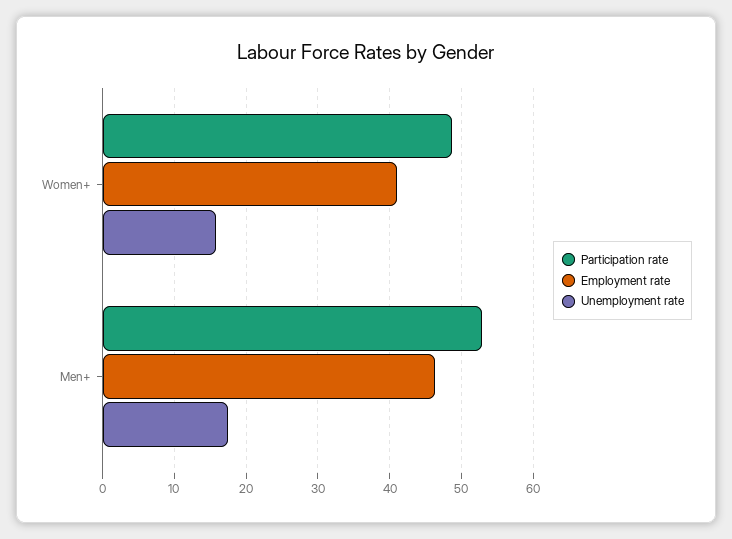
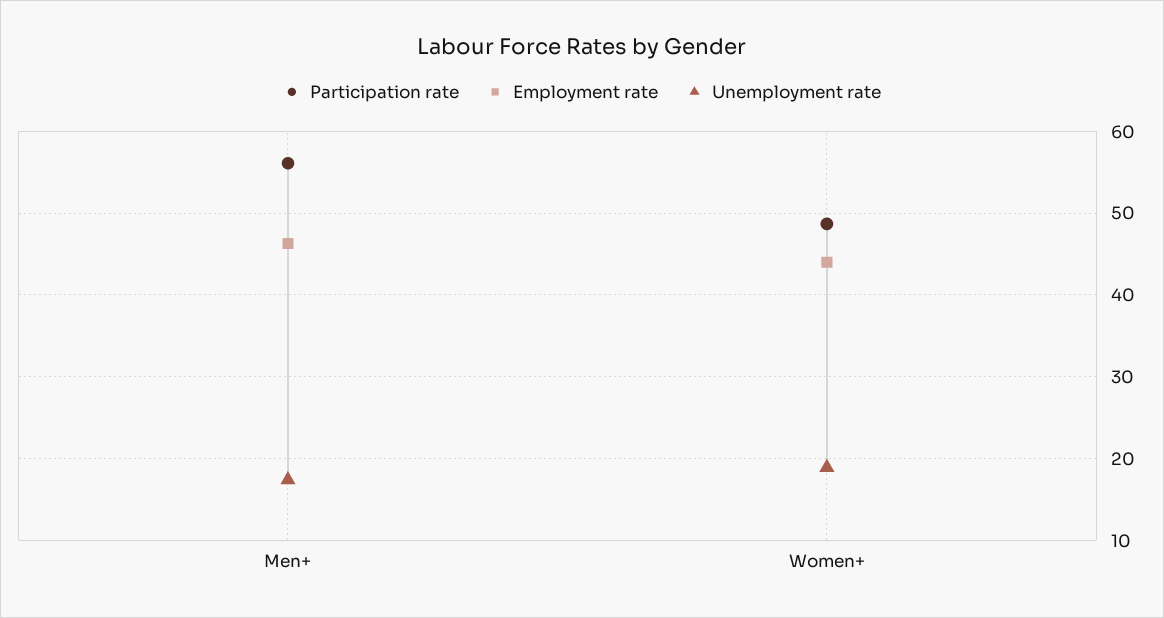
  {
    "Participation rate": {
      "Women+": 49,
-     "Men+": 53
+     "Men+": 56
    },
    "Employment rate": {
-     "Women+": 41,
+     "Women+": 44,
      "Men+": 46
    },
    "Unemployment rate": {
-     "Women+": 16,
+     "Women+": 19,
      "Men+": 17
    }
  }

